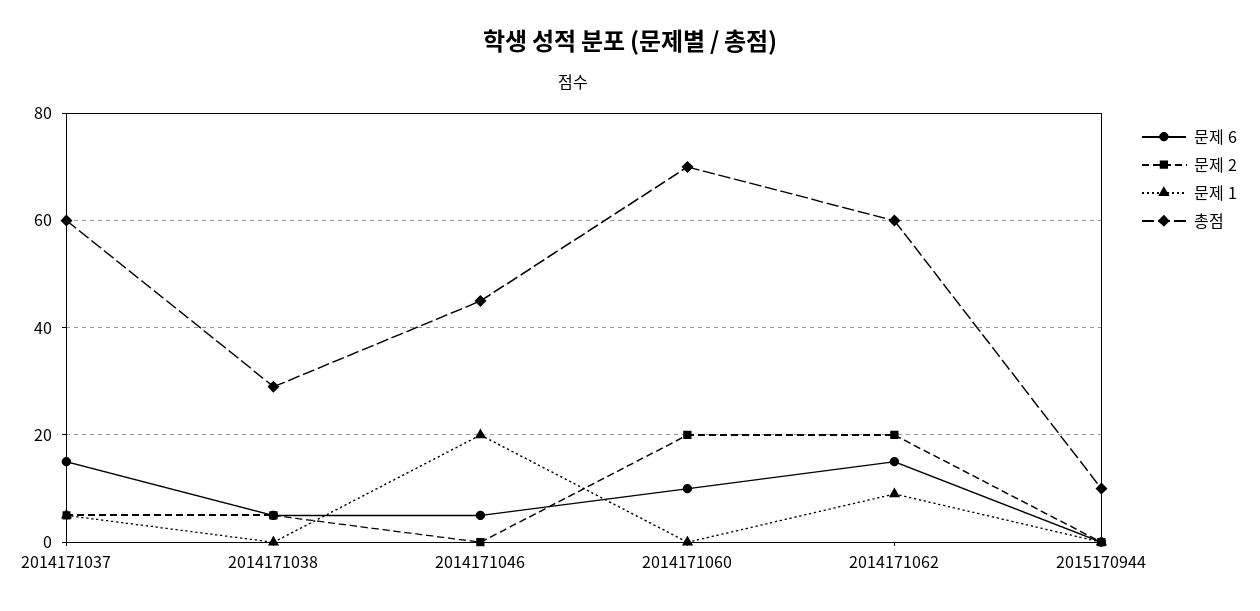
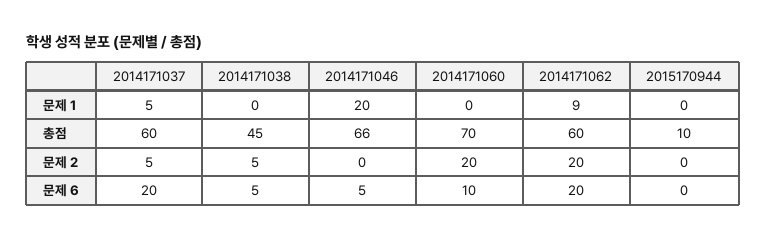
  {
    "문제 6": {
-     "2014171037": 15,
+     "2014171037": 20,
      "2014171038": 5,
      "2014171046": 5,
      "2014171060": 10,
-     "2014171062": 15,
+     "2014171062": 20,
      "2015170944": 0
    },
    "문제 2": {
      "2014171037": 5,
      "2014171038": 5,
      "2014171046": 0,
      "2014171060": 20,
      "2014171062": 20,
      "2015170944": 0
    },
    "문제 1": {
      "2014171037": 5,
      "2014171038": 0,
      "2014171046": 20,
      "2014171060": 0,
      "2014171062": 9,
      "2015170944": 0
    },
    "총점": {
      "2014171037": 60,
-     "2014171038": 30,
+     "2014171038": 45,
-     "2014171046": 45,
+     "2014171046": 66,
      "2014171060": 70,
      "2014171062": 60,
      "2015170944": 10
    }
  }

